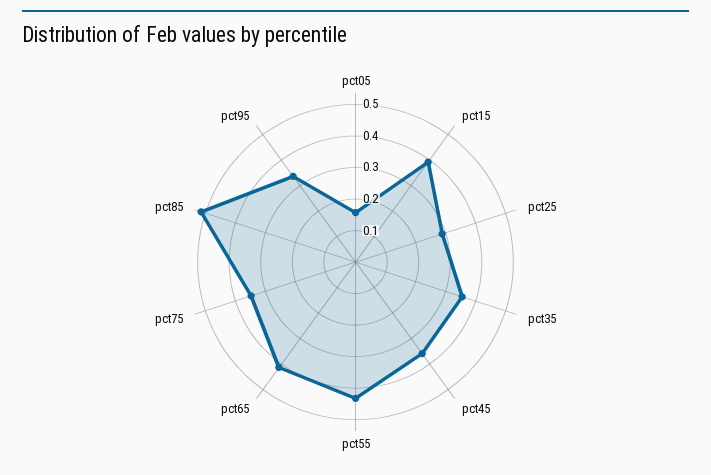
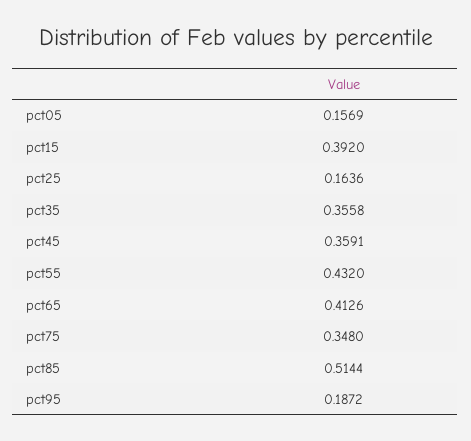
  {
    "pct05": 0.1569,
    "pct15": 0.392,
-   "pct25": 0.3,
+   "pct25": 0.1636,
    "pct35": 0.3558,
    "pct45": 0.3591,
    "pct55": 0.432,
    "pct65": 0.4126,
    "pct75": 0.348,
    "pct85": 0.5144,
-   "pct95": 0.35
+   "pct95": 0.1872
  }

